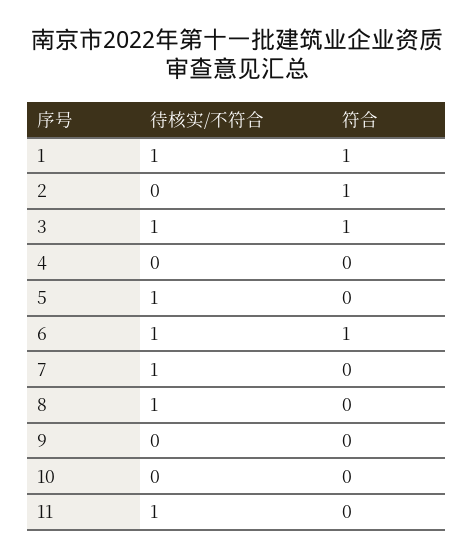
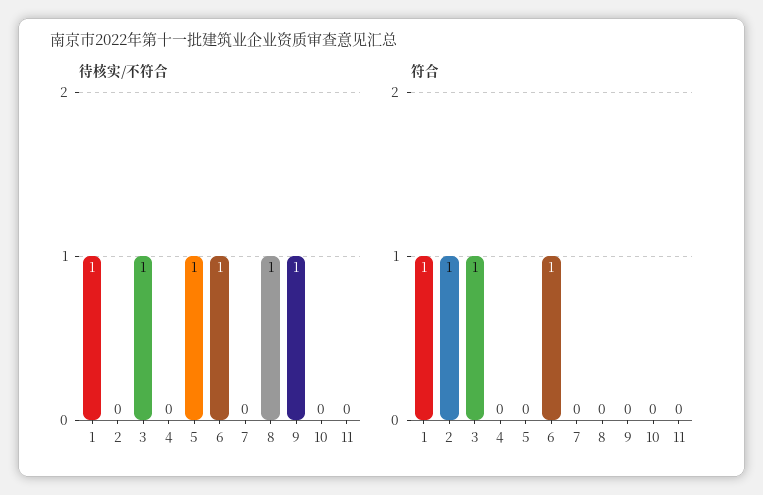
  {
    "待核实/不符合": {
      "1": 1,
      "2": 0,
      "3": 1,
      "4": 0,
      "5": 1,
      "6": 1,
-     "7": 1,
+     "7": 0,
      "8": 1,
-     "9": 0,
+     "9": 1,
      "10": 0,
-     "11": 1
+     "11": 0
    },
    "符合": {
      "1": 1,
      "2": 1,
      "3": 1,
      "4": 0,
      "5": 0,
      "6": 1,
      "7": 0,
      "8": 0,
      "9": 0,
      "10": 0,
      "11": 0
    }
  }

